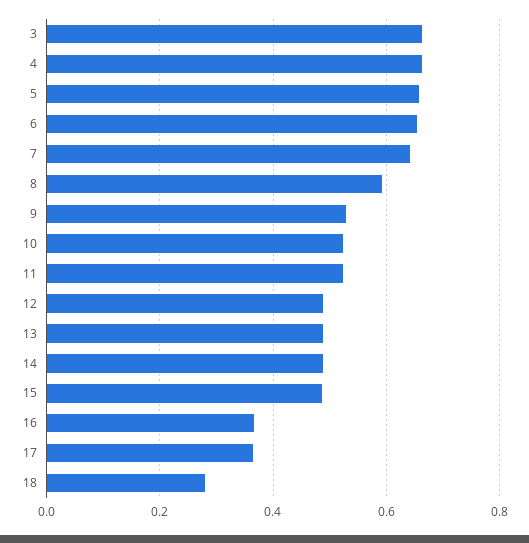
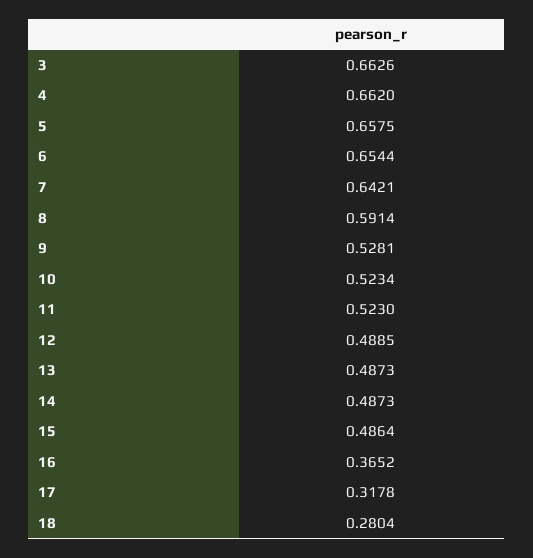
  {
    "3": 0.6626,
    "4": 0.662,
    "5": 0.6575,
    "6": 0.6544,
    "7": 0.6421,
    "8": 0.5914,
    "9": 0.5281,
    "10": 0.5234,
    "11": 0.523,
    "12": 0.4885,
    "13": 0.4873,
    "14": 0.4873,
    "15": 0.4864,
    "16": 0.3652,
-   "17": 0.36,
+   "17": 0.3178,
    "18": 0.2804
  }

